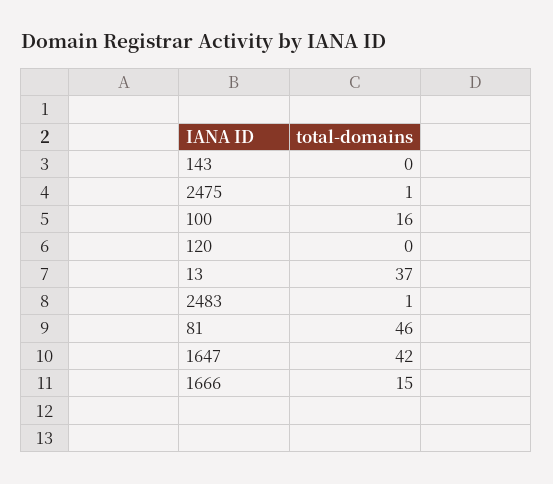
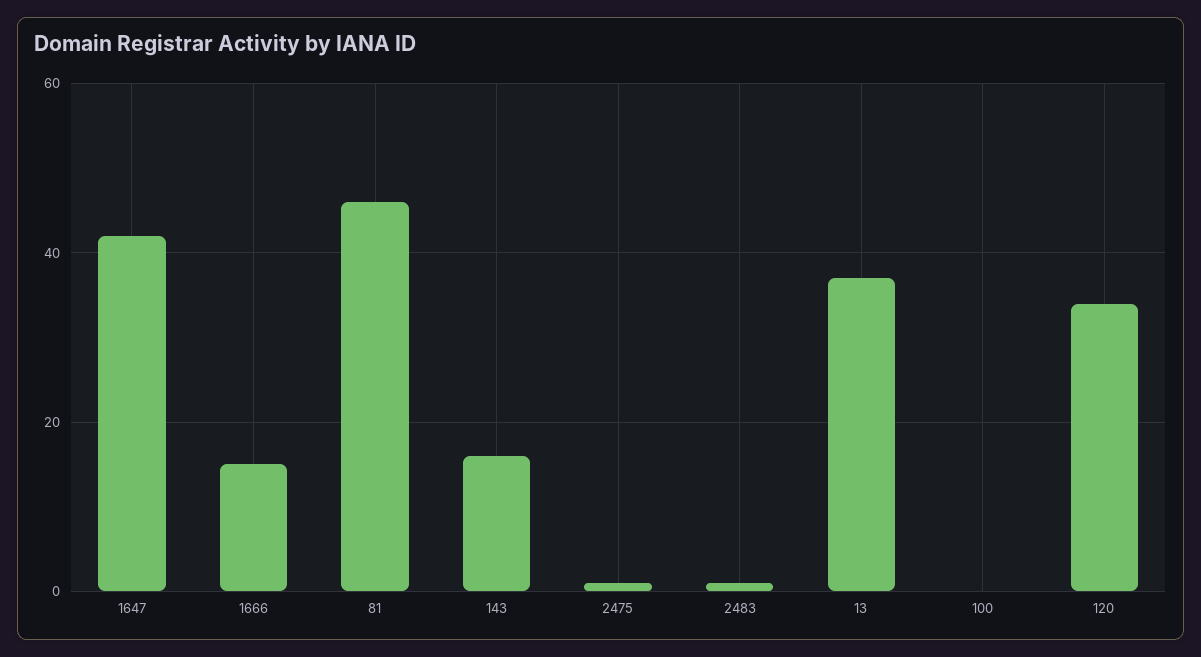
  {
-   "143": 0,
+   "143": 15,
    "2475": 1,
-   "100": 16,
+   "100": 0,
-   "120": 0,
+   "120": 35,
    "13": 37,
    "2483": 1,
    "81": 46,
    "1647": 42,
    "1666": 15
  }

